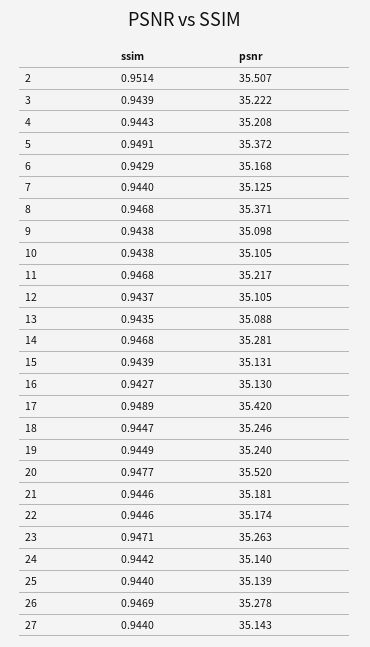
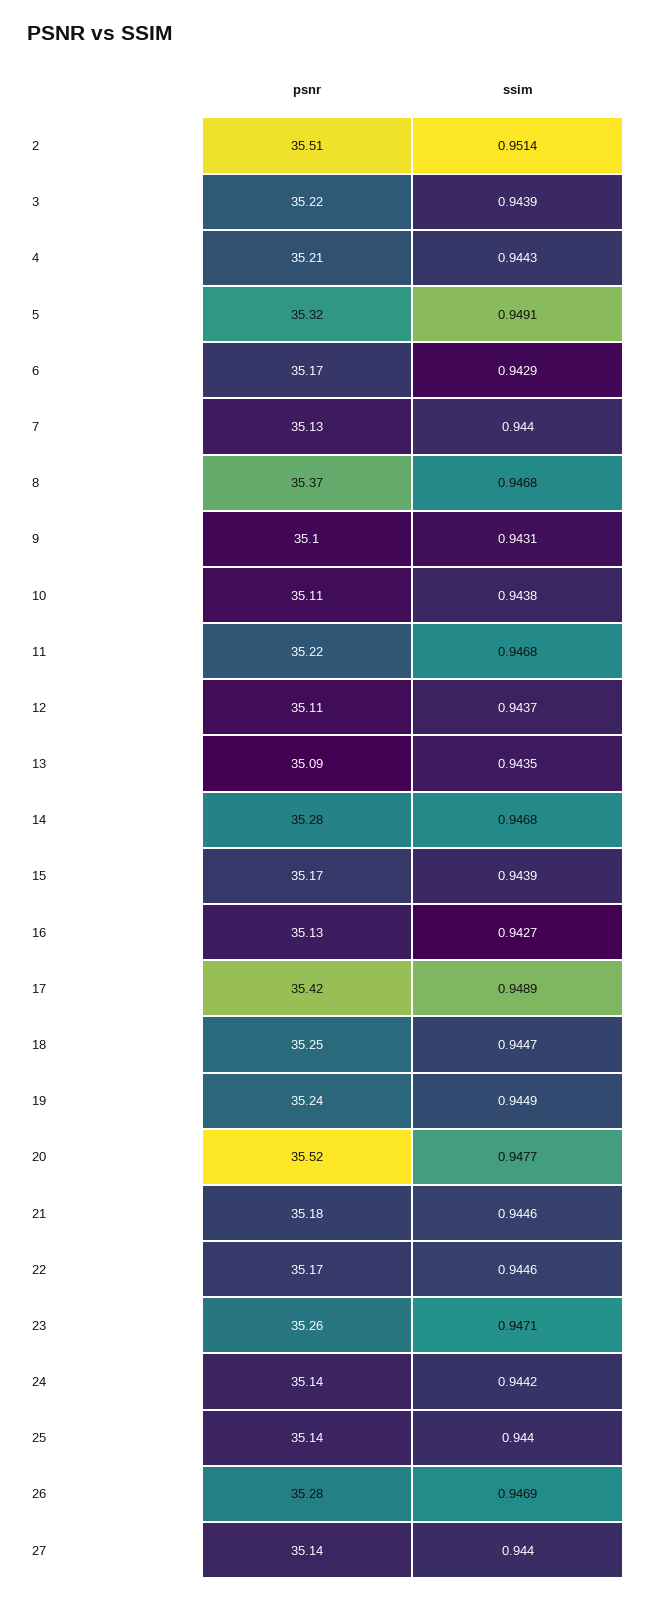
  {
    "ssim": {
      "2": 0.9514,
      "3": 0.9439,
      "4": 0.9443,
      "5": 0.9491,
      "6": 0.9429,
      "7": 0.944,
      "8": 0.9468,
-     "9": 0.9438,
+     "9": 0.9431,
      "10": 0.9438,
      "11": 0.9468,
      "12": 0.9437,
      "13": 0.9435,
      "14": 0.9468,
      "15": 0.9439,
      "16": 0.9427,
      "17": 0.9489,
      "18": 0.9447,
      "19": 0.9449,
      "20": 0.9477,
      "21": 0.9446,
      "22": 0.9446,
      "23": 0.9471,
      "24": 0.9442,
      "25": 0.944,
      "26": 0.9469,
      "27": 0.944
    },
    "psnr": {
      "2": 35.507,
      "3": 35.222,
      "4": 35.208,
-     "5": 35.372,
+     "5": 35.32,
      "6": 35.168,
      "7": 35.125,
      "8": 35.371,
      "9": 35.098,
      "10": 35.105,
      "11": 35.217,
      "12": 35.105,
      "13": 35.088,
      "14": 35.281,
-     "15": 35.131,
+     "15": 35.17,
      "16": 35.13,
      "17": 35.42,
      "18": 35.246,
      "19": 35.24,
      "20": 35.52,
      "21": 35.181,
      "22": 35.174,
      "23": 35.263,
      "24": 35.14,
      "25": 35.139,
      "26": 35.278,
      "27": 35.143
    }
  }

